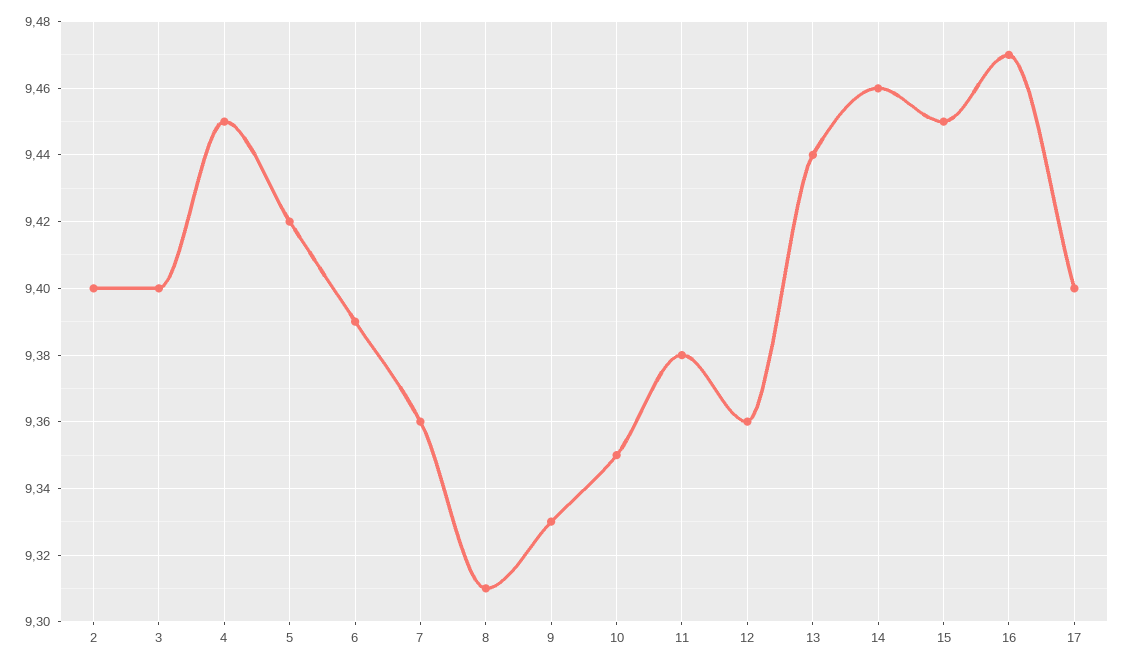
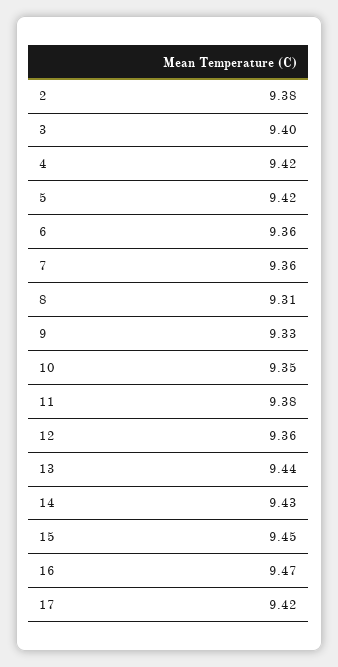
  {
-   "2": 9.4,
+   "2": 9.38,
    "3": 9.4,
-   "4": 9.45,
+   "4": 9.42,
    "5": 9.42,
-   "6": 9.39,
+   "6": 9.36,
    "7": 9.36,
    "8": 9.31,
    "9": 9.33,
    "10": 9.35,
    "11": 9.38,
    "12": 9.36,
    "13": 9.44,
-   "14": 9.46,
+   "14": 9.43,
    "15": 9.45,
    "16": 9.47,
-   "17": 9.4
+   "17": 9.42
  }

